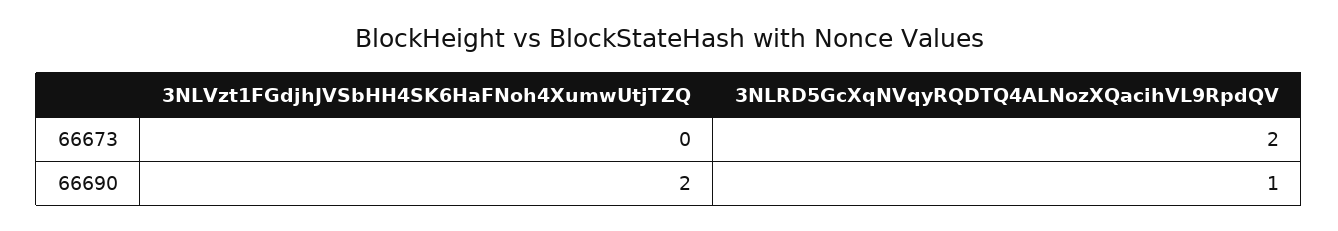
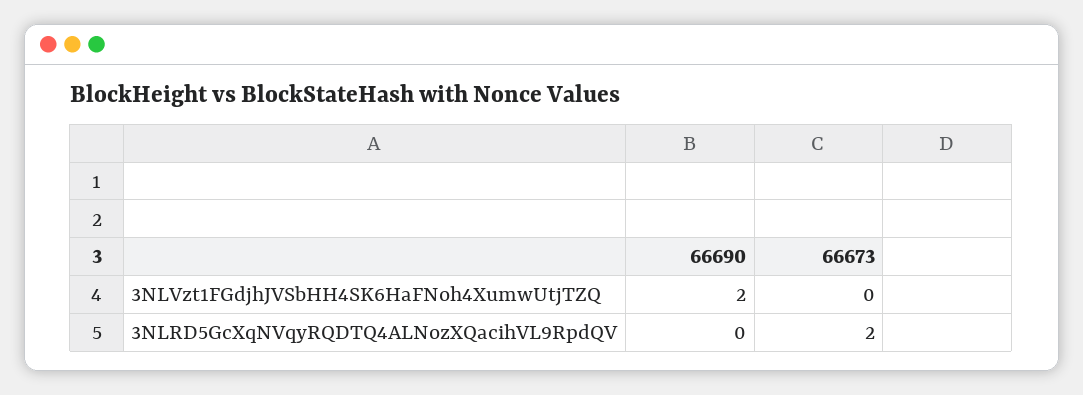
  {
    "3NLVzt1FGdjhJVSbHH4SK6HaFNoh4XumwUtjTZQ": {
      "66673": 0,
      "66690": 2
    },
    "3NLRD5GcXqNVqyRQDTQ4ALNozXQacihVL9RpdQV": {
      "66673": 2,
-     "66690": 1
+     "66690": 0
    }
  }

